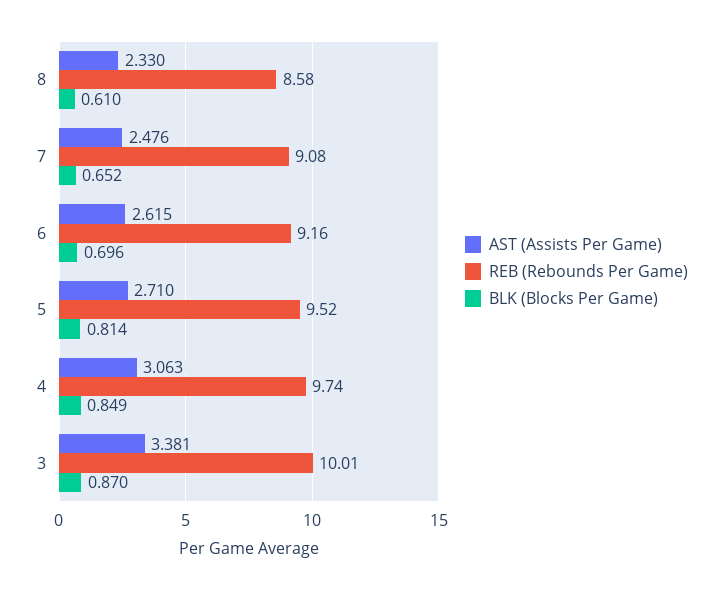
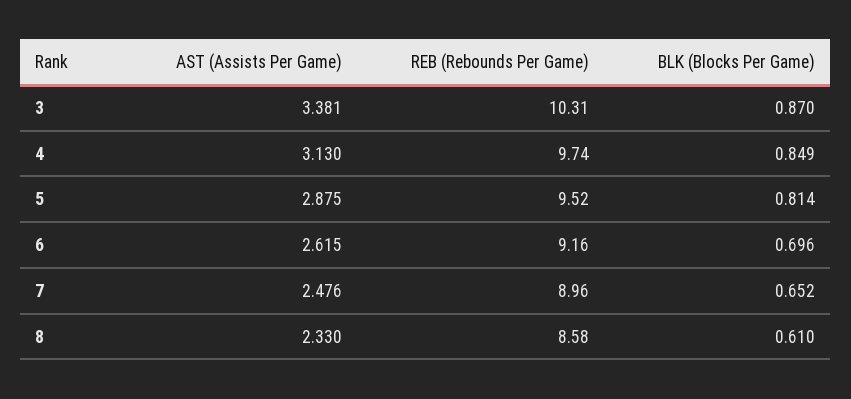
  {
    "AST (Assists Per Game)": {
      "8": 2.33,
      "7": 2.476,
      "6": 2.615,
-     "5": 2.71,
+     "5": 2.875,
-     "4": 3.063,
+     "4": 3.13,
      "3": 3.381
    },
    "REB (Rebounds Per Game)": {
      "8": 8.58,
-     "7": 9.08,
+     "7": 8.96,
      "6": 9.16,
      "5": 9.52,
      "4": 9.74,
-     "3": 10.01
+     "3": 10.31
    },
    "BLK (Blocks Per Game)": {
      "8": 0.61,
      "7": 0.652,
      "6": 0.696,
      "5": 0.814,
      "4": 0.849,
      "3": 0.87
    }
  }

